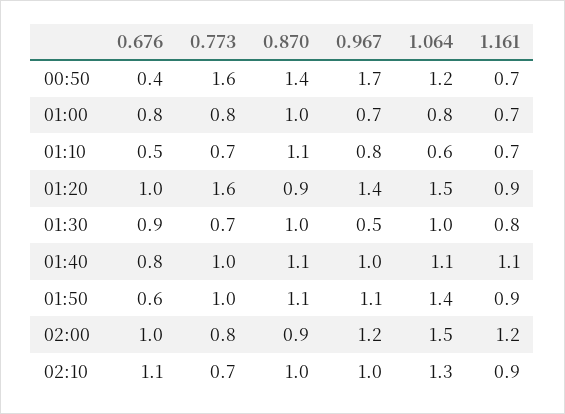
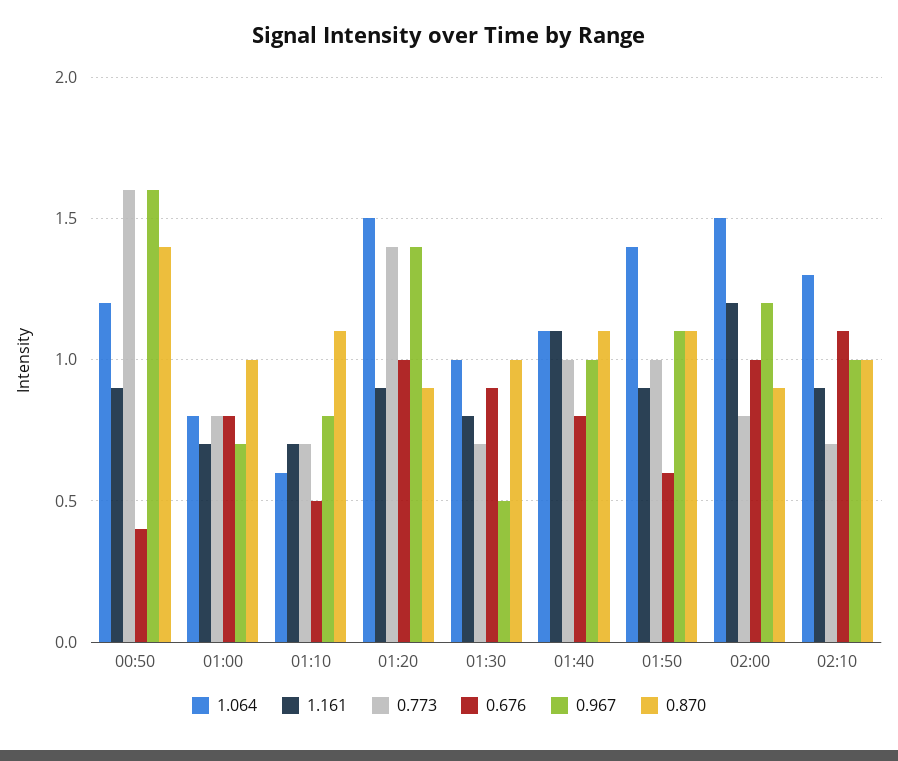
  {
    "0.676": {
      "00:50": 0.4,
      "01:00": 0.8,
      "01:10": 0.5,
      "01:20": 1,
      "01:30": 0.9,
      "01:40": 0.8,
      "01:50": 0.6,
      "02:00": 1,
      "02:10": 1.1
    },
    "0.773": {
      "00:50": 1.6,
      "01:00": 0.8,
      "01:10": 0.7,
-     "01:20": 1.6,
+     "01:20": 1.4,
      "01:30": 0.7,
      "01:40": 1,
      "01:50": 1,
      "02:00": 0.8,
      "02:10": 0.7
    },
    "0.870": {
      "00:50": 1.4,
      "01:00": 1,
      "01:10": 1.1,
      "01:20": 0.9,
      "01:30": 1,
      "01:40": 1.1,
      "01:50": 1.1,
      "02:00": 0.9,
      "02:10": 1
    },
    "0.967": {
-     "00:50": 1.7,
+     "00:50": 1.6,
      "01:00": 0.7,
      "01:10": 0.8,
      "01:20": 1.4,
      "01:30": 0.5,
      "01:40": 1,
      "01:50": 1.1,
      "02:00": 1.2,
      "02:10": 1
    },
    "1.064": {
      "00:50": 1.2,
      "01:00": 0.8,
      "01:10": 0.6,
      "01:20": 1.5,
      "01:30": 1,
      "01:40": 1.1,
      "01:50": 1.4,
      "02:00": 1.5,
      "02:10": 1.3
    },
    "1.161": {
-     "00:50": 0.7,
+     "00:50": 0.9,
      "01:00": 0.7,
      "01:10": 0.7,
      "01:20": 0.9,
      "01:30": 0.8,
      "01:40": 1.1,
      "01:50": 0.9,
      "02:00": 1.2,
      "02:10": 0.9
    }
  }

